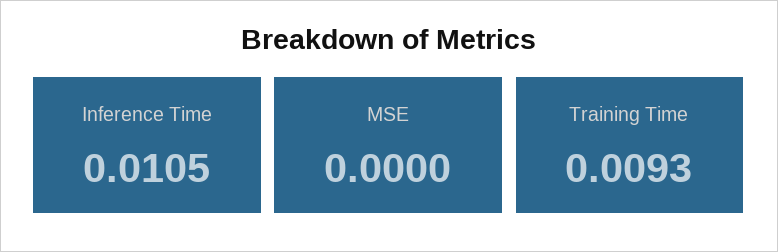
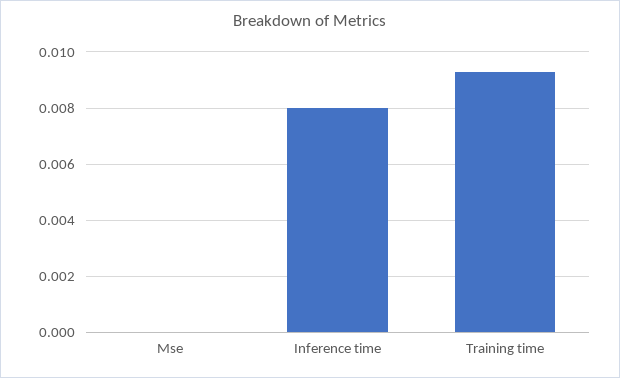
  {
-   "Inference Time": 0.0105,
+   "Inference Time": 0.008,
    "MSE": 0,
    "Training Time": 0.0093
  }

